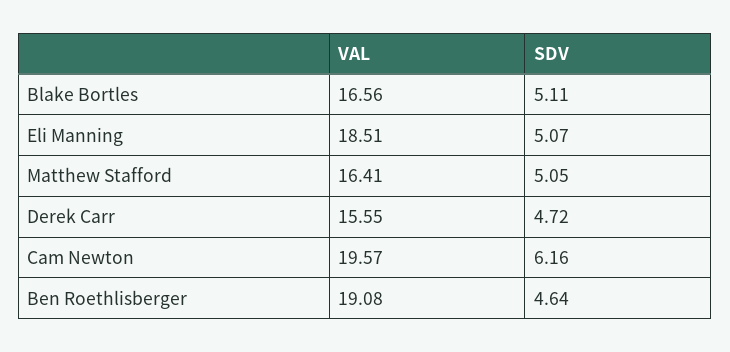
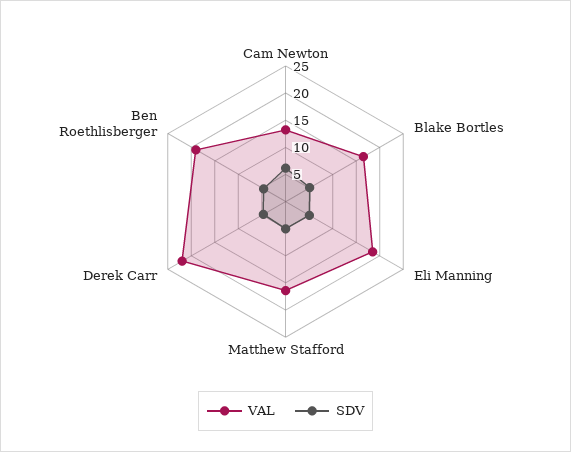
  {
    "VAL": {
      "Blake Bortles": 16.56,
      "Eli Manning": 18.51,
      "Matthew Stafford": 16.41,
-     "Derek Carr": 15.55,
+     "Derek Carr": 22.5,
-     "Cam Newton": 19.57,
+     "Cam Newton": 12.5,
      "Ben Roethlisberger": 19.08
    },
    "SDV": {
      "Blake Bortles": 5.11,
      "Eli Manning": 5.07,
      "Matthew Stafford": 5.05,
      "Derek Carr": 4.72,
      "Cam Newton": 6.16,
      "Ben Roethlisberger": 4.64
    }
  }

